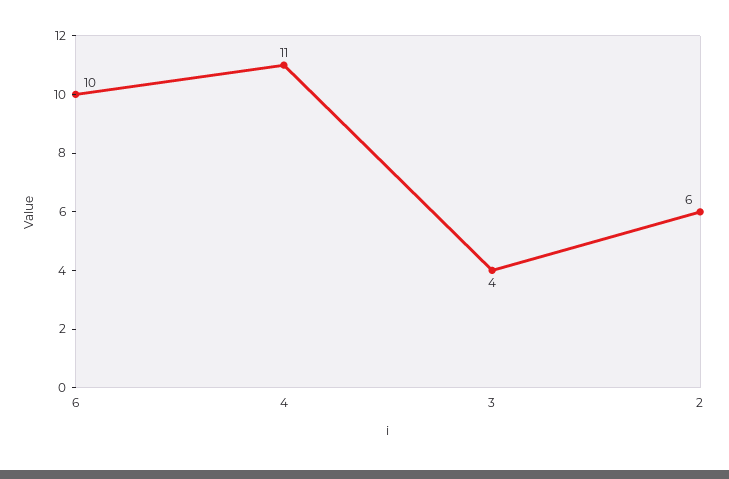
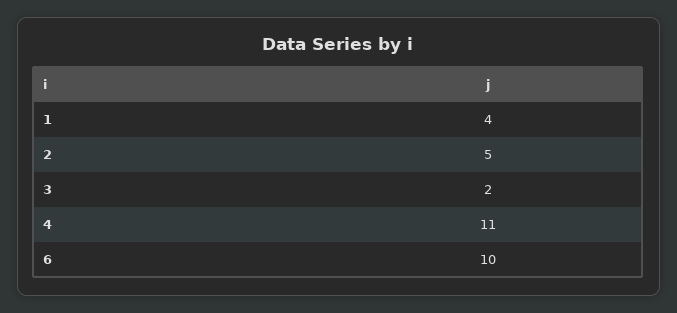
  {
    "6": 10,
    "4": 11,
-   "3": 4,
+   "3": 2,
-   "2": 6
+   "2": 5,
+   "1": 4
  }

